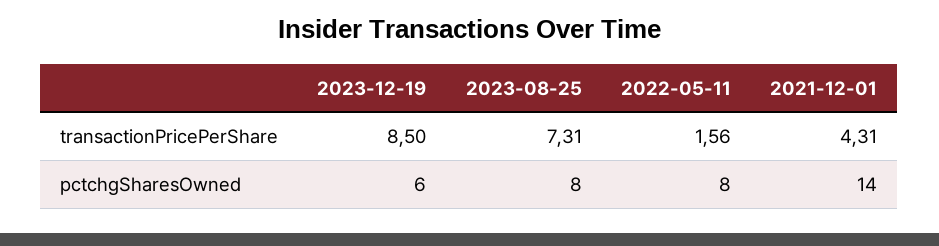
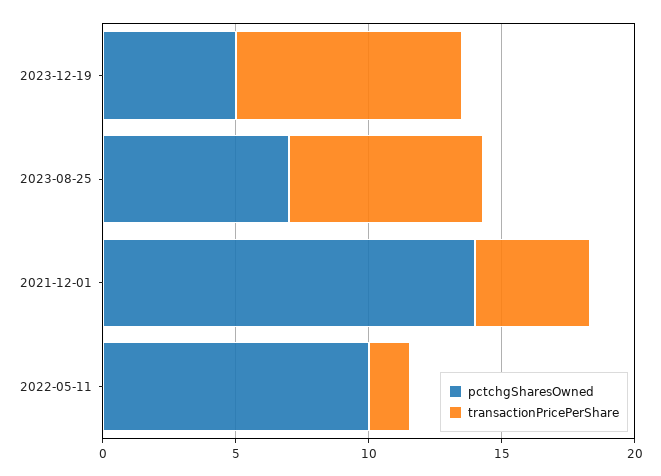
  {
    "transactionPricePerShare": {
      "2023-12-19": 8.5,
      "2023-08-25": 7.31,
      "2022-05-11": 1.56,
      "2021-12-01": 4.31
    },
    "pctchgSharesOwned": {
-     "2023-12-19": 6,
+     "2023-12-19": 5,
-     "2023-08-25": 8,
+     "2023-08-25": 7,
-     "2022-05-11": 8,
+     "2022-05-11": 10,
      "2021-12-01": 14
    }
  }

